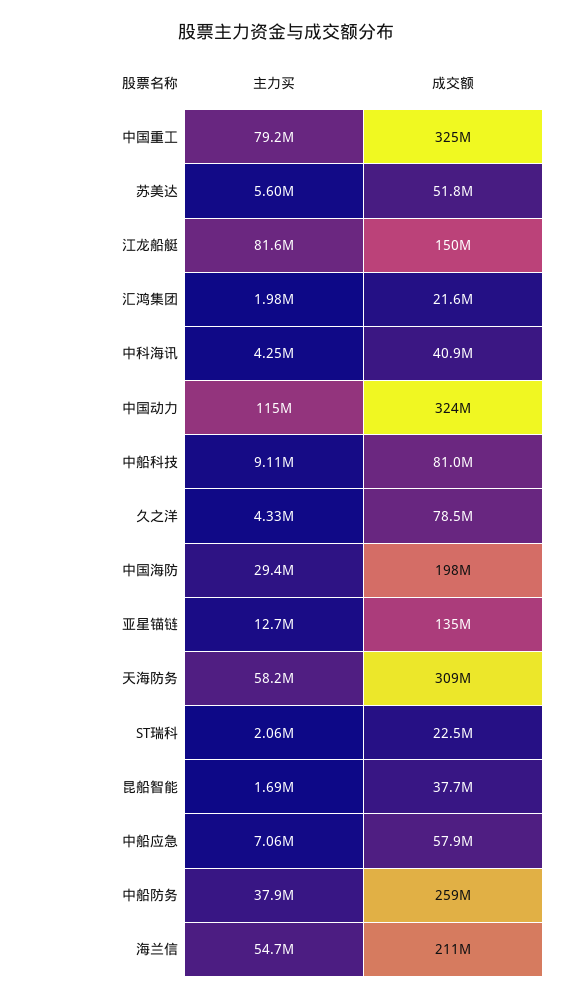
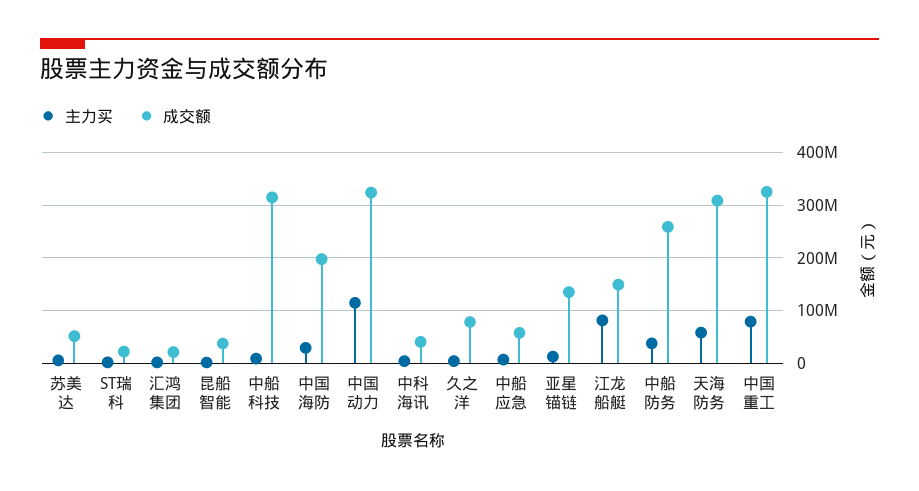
  {
    "主力买": {
      "中国重工": 79200000,
      "苏美达": 5600000,
      "江龙船艇": 81600000,
      "汇鸿集团": 1980000,
      "中科海讯": 4250000,
      "中国动力": 115000000,
      "中船科技": 9110000,
      "久之洋": 4330000,
      "中国海防": 29400000,
      "亚星锚链": 12700000,
      "天海防务": 58200000,
      "ST瑞科": 2060000,
      "昆船智能": 1690000,
      "中船应急": 7060000,
-     "中船防务": 37900000,
+     "中船防务": 37900000
-     "海兰信": 54700000
    },
    "成交额": {
      "中国重工": 325000000,
      "苏美达": 51800000,
      "江龙船艇": 150000000,
      "汇鸿集团": 21600000,
      "中科海讯": 40900000,
      "中国动力": 324000000,
-     "中船科技": 81000000,
+     "中船科技": 320000000,
      "久之洋": 78500000,
      "中国海防": 198000000,
      "亚星锚链": 135000000,
      "天海防务": 309000000,
      "ST瑞科": 22500000,
      "昆船智能": 37700000,
      "中船应急": 57900000,
-     "中船防务": 259000000,
+     "中船防务": 259000000
-     "海兰信": 211000000
    }
  }

